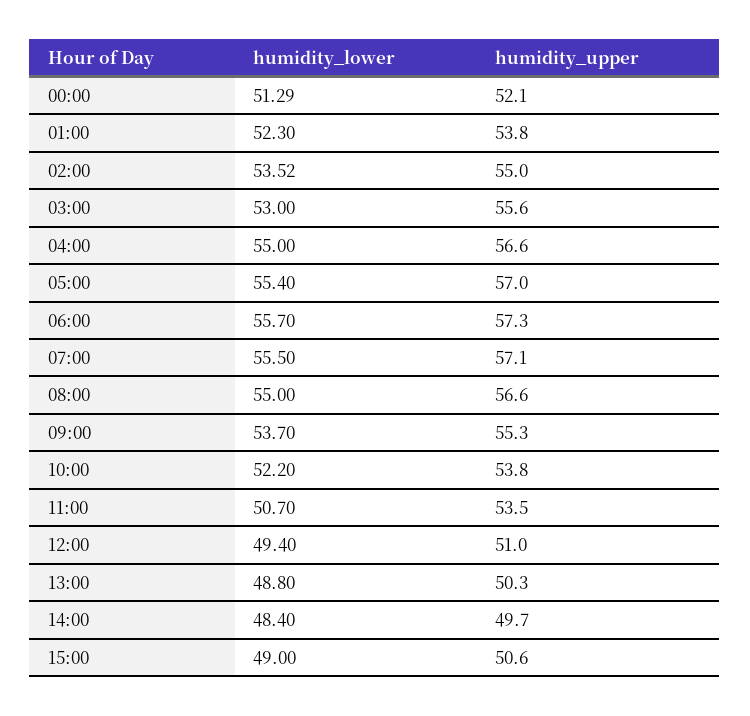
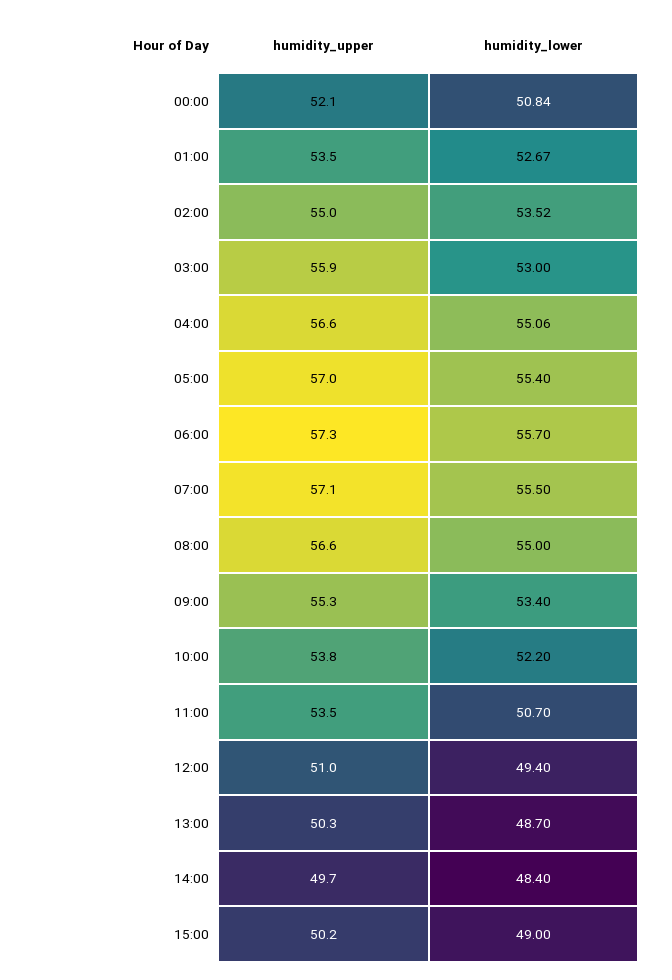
  {
    "humidity_lower": {
-     "00:00": 51.29,
+     "00:00": 50.84,
-     "01:00": 52.3,
+     "01:00": 52.67,
      "02:00": 53.52,
      "03:00": 53,
-     "04:00": 55,
+     "04:00": 55.06,
      "05:00": 55.4,
      "06:00": 55.7,
      "07:00": 55.5,
      "08:00": 55,
-     "09:00": 53.7,
+     "09:00": 53.4,
      "10:00": 52.2,
      "11:00": 50.7,
      "12:00": 49.4,
-     "13:00": 48.8,
+     "13:00": 48.7,
      "14:00": 48.4,
      "15:00": 49
    },
    "humidity_upper": {
      "00:00": 52.1,
-     "01:00": 53.8,
+     "01:00": 53.5,
      "02:00": 55,
-     "03:00": 55.6,
+     "03:00": 55.9,
      "04:00": 56.6,
      "05:00": 57,
      "06:00": 57.3,
      "07:00": 57.1,
      "08:00": 56.6,
      "09:00": 55.3,
      "10:00": 53.8,
      "11:00": 53.5,
      "12:00": 51,
      "13:00": 50.3,
      "14:00": 49.7,
-     "15:00": 50.6
+     "15:00": 50.2
    }
  }

